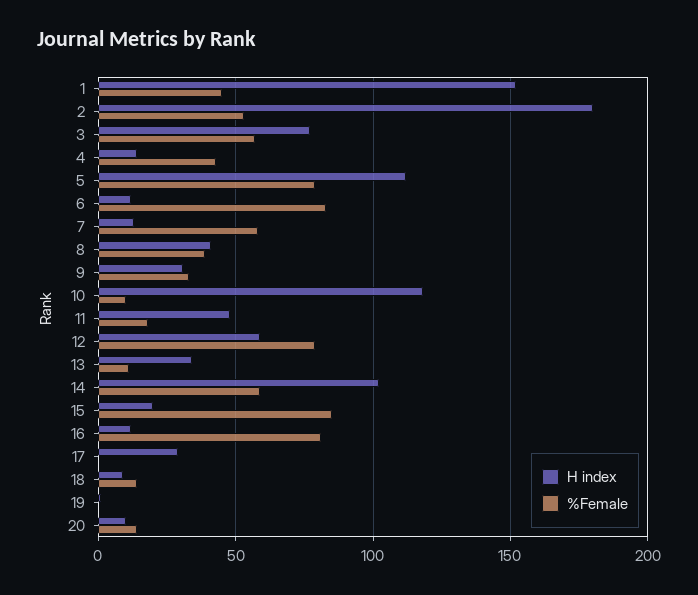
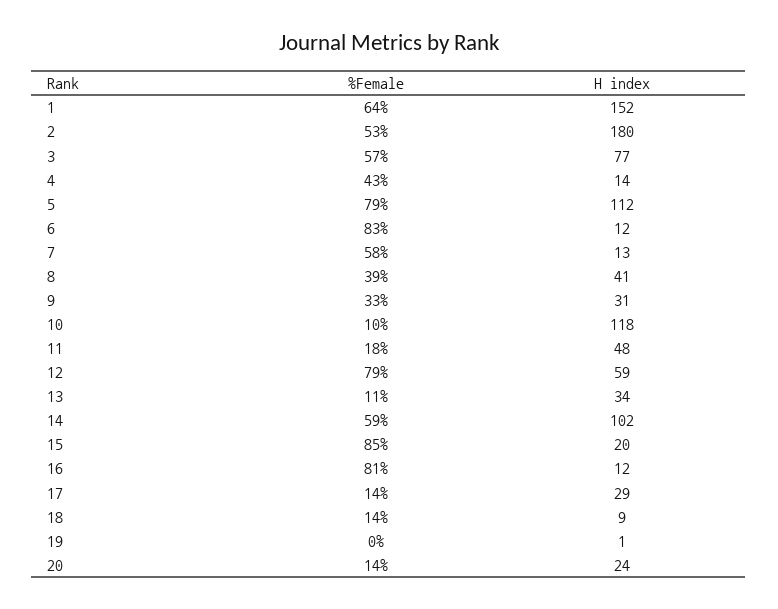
  {
    "H index": {
      "1": 152,
      "2": 180,
      "3": 77,
      "4": 14,
      "5": 112,
      "6": 12,
      "7": 13,
      "8": 41,
      "9": 31,
      "10": 118,
      "11": 48,
      "12": 59,
      "13": 34,
      "14": 102,
      "15": 20,
      "16": 12,
      "17": 29,
      "18": 9,
      "19": 1,
-     "20": 10
+     "20": 24
    },
    "%Female": {
-     "1": 45,
+     "1": 64,
      "2": 53,
      "3": 57,
      "4": 43,
      "5": 79,
      "6": 83,
      "7": 58,
      "8": 39,
      "9": 33,
      "10": 10,
      "11": 18,
      "12": 79,
      "13": 11,
      "14": 59,
      "15": 85,
      "16": 81,
-     "17": 0,
+     "17": 14,
      "18": 14,
      "19": 0,
      "20": 14
    }
  }

